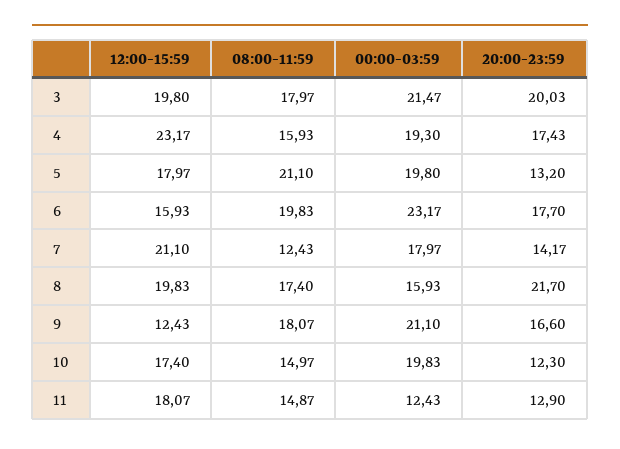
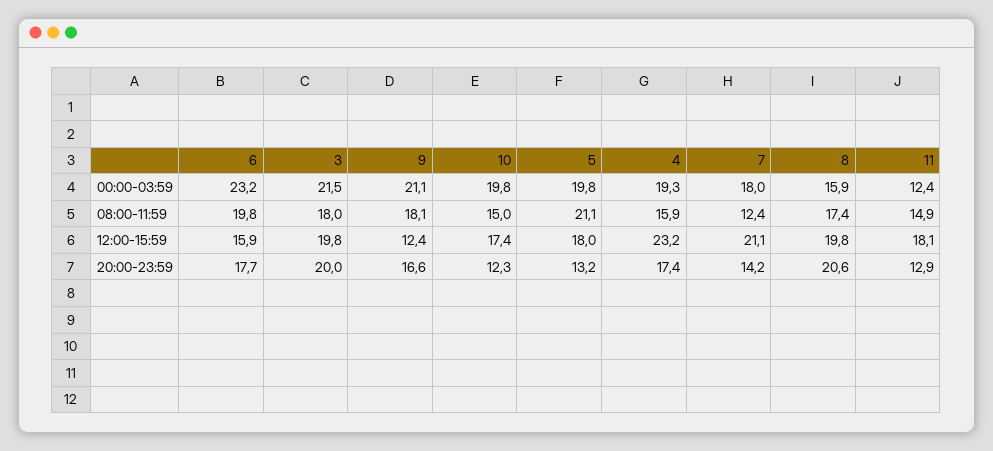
  {
    "12:00-15:59": {
      "3": 19.8,
      "4": 23.17,
      "5": 17.97,
      "6": 15.93,
      "7": 21.1,
      "8": 19.83,
      "9": 12.43,
      "10": 17.4,
      "11": 18.07
    },
    "08:00-11:59": {
      "3": 17.97,
      "4": 15.93,
      "5": 21.1,
      "6": 19.83,
      "7": 12.43,
      "8": 17.4,
      "9": 18.07,
      "10": 14.97,
      "11": 14.87
    },
    "00:00-03:59": {
      "3": 21.47,
      "4": 19.3,
      "5": 19.8,
      "6": 23.17,
      "7": 17.97,
      "8": 15.93,
      "9": 21.1,
      "10": 19.83,
      "11": 12.43
    },
    "20:00-23:59": {
      "3": 20.03,
      "4": 17.43,
      "5": 13.2,
      "6": 17.7,
      "7": 14.17,
-     "8": 21.7,
+     "8": 20.6,
      "9": 16.6,
      "10": 12.3,
      "11": 12.9
    }
  }

